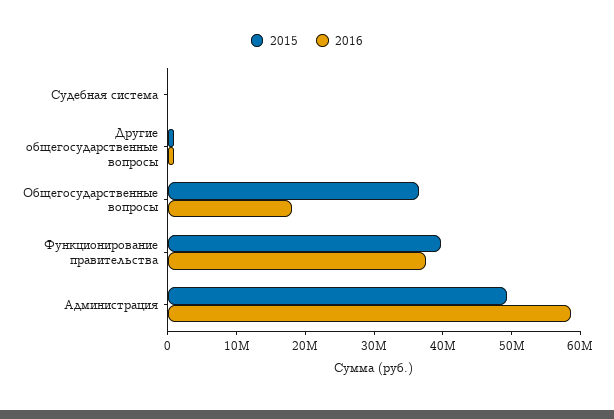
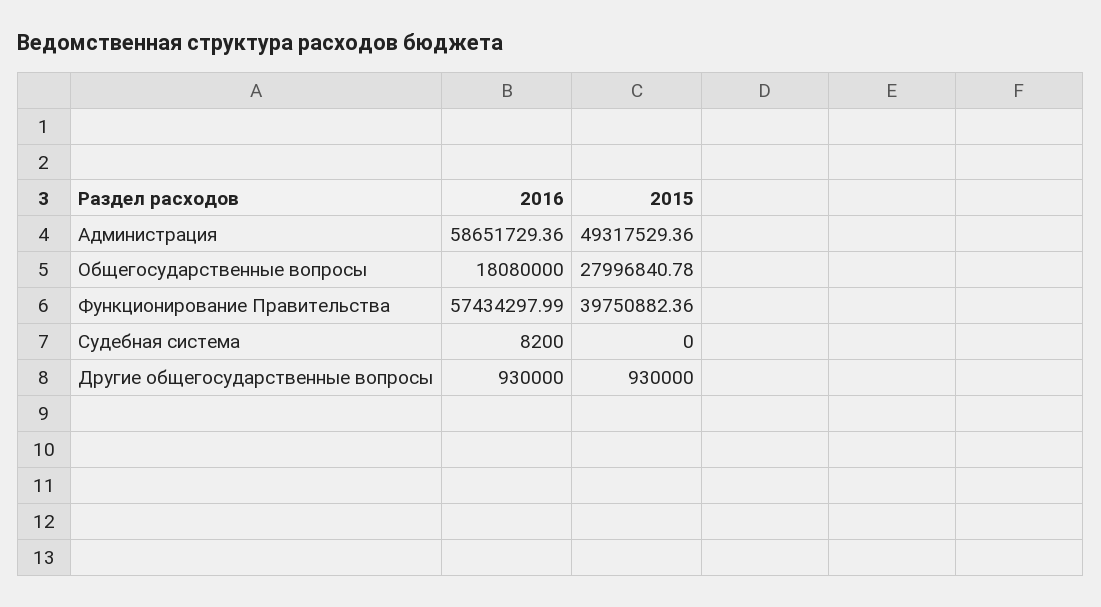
  {
    "2015": {
      "Судебная система": 0,
      "Другие общегосударственные вопросы": 930000,
-     "Общегосударственные вопросы": 36000000,
+     "Общегосударственные вопросы": 27996840.78,
      "Функционирование правительства": 39750882.36,
      "Администрация": 49317529.36
    },
    "2016": {
      "Судебная система": 8200,
      "Другие общегосударственные вопросы": 930000,
      "Общегосударственные вопросы": 18080000,
-     "Функционирование правительства": 38000000,
+     "Функционирование правительства": 57434297.99,
      "Администрация": 58651729.36
    }
  }

